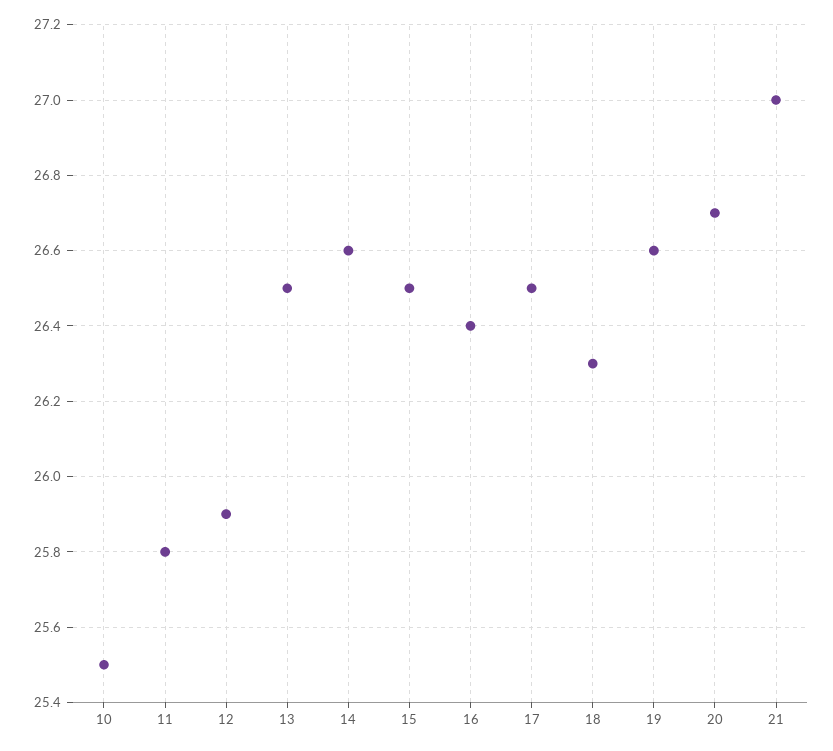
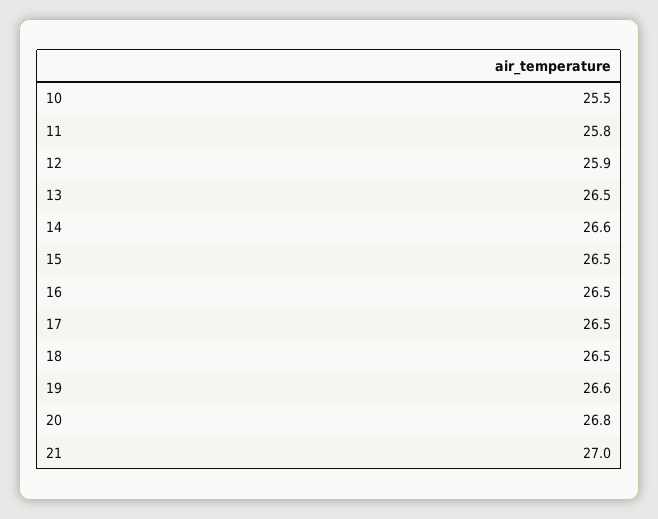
  {
    "10": 25.5,
    "11": 25.8,
    "12": 25.9,
    "13": 26.5,
    "14": 26.6,
    "15": 26.5,
-   "16": 26.4,
+   "16": 26.5,
    "17": 26.5,
-   "18": 26.3,
+   "18": 26.5,
    "19": 26.6,
-   "20": 26.7,
+   "20": 26.8,
    "21": 27
  }

